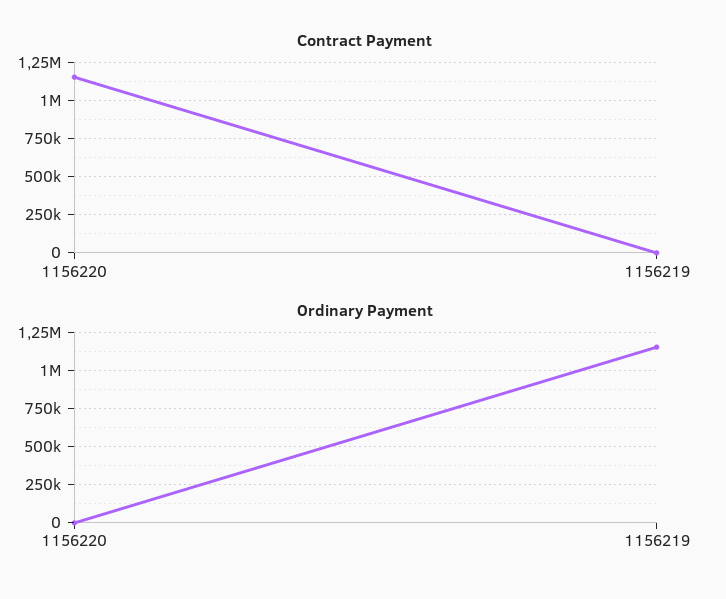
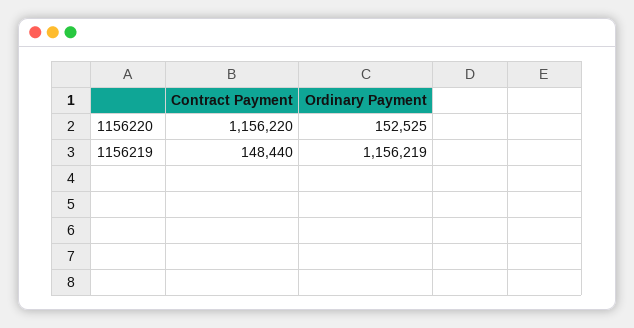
  {
    "Contract Payment": {
      "1156220": 1156220,
-     "1156219": 0
+     "1156219": 148440
    },
    "Ordinary Payment": {
-     "1156220": 0,
+     "1156220": 152525,
      "1156219": 1156219
    }
  }

